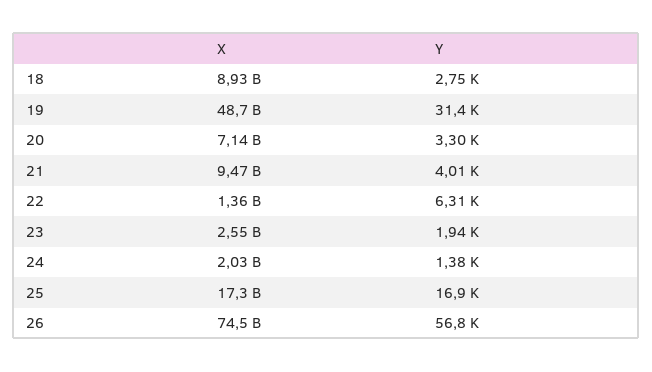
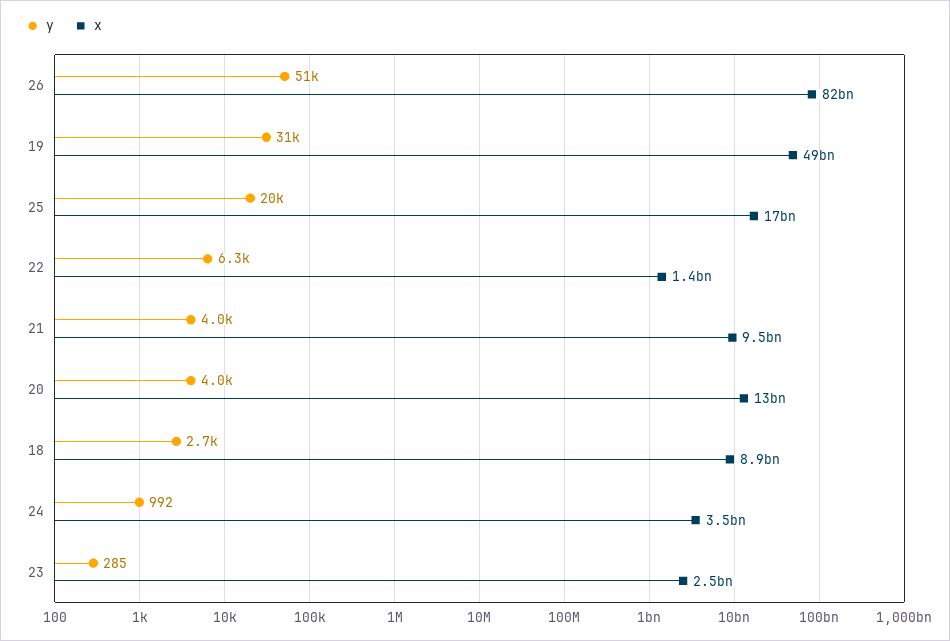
  {
    "X": {
      "18": 8930000000,
      "19": 48700000000,
-     "20": 7140000000,
+     "20": 13000000000,
      "21": 9470000000,
      "22": 1360000000,
      "23": 2550000000,
-     "24": 2030000000,
+     "24": 3500000000,
      "25": 17300000000,
-     "26": 74500000000
+     "26": 82000000000
    },
    "Y": {
      "18": 2750,
      "19": 31400,
-     "20": 3300,
+     "20": 4000,
      "21": 4010,
      "22": 6310,
-     "23": 1940,
+     "23": 285,
-     "24": 1380,
+     "24": 992,
-     "25": 16900,
+     "25": 20000,
-     "26": 56800
+     "26": 51000
    }
  }

